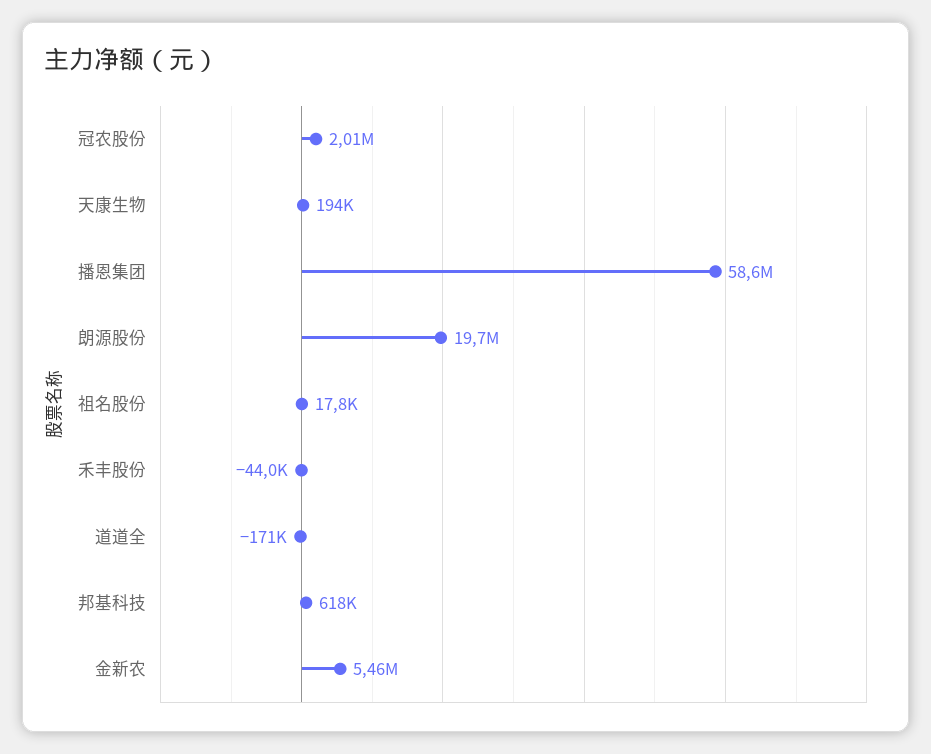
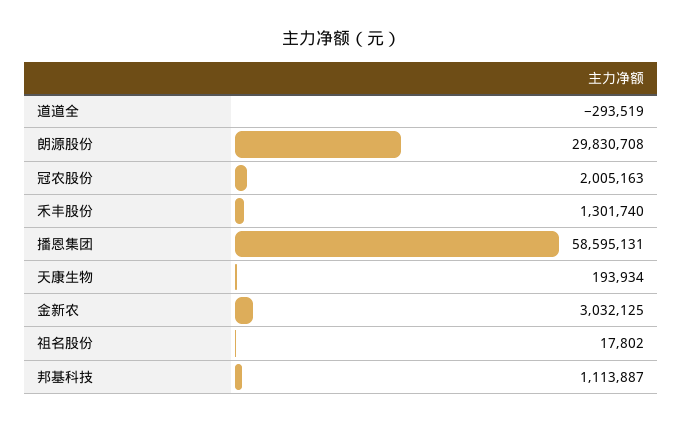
  {
    "冠农股份": 2005163,
    "天康生物": 193934,
    "播恩集团": 58595131,
-   "朗源股份": 19700000,
+   "朗源股份": 29830708,
    "祖名股份": 17802,
-   "禾丰股份": -44000,
+   "禾丰股份": 1301740,
-   "道道全": -171000,
+   "道道全": -293519,
-   "邦基科技": 618000,
+   "邦基科技": 1113887,
-   "金新农": 5460000
+   "金新农": 3032125
  }

